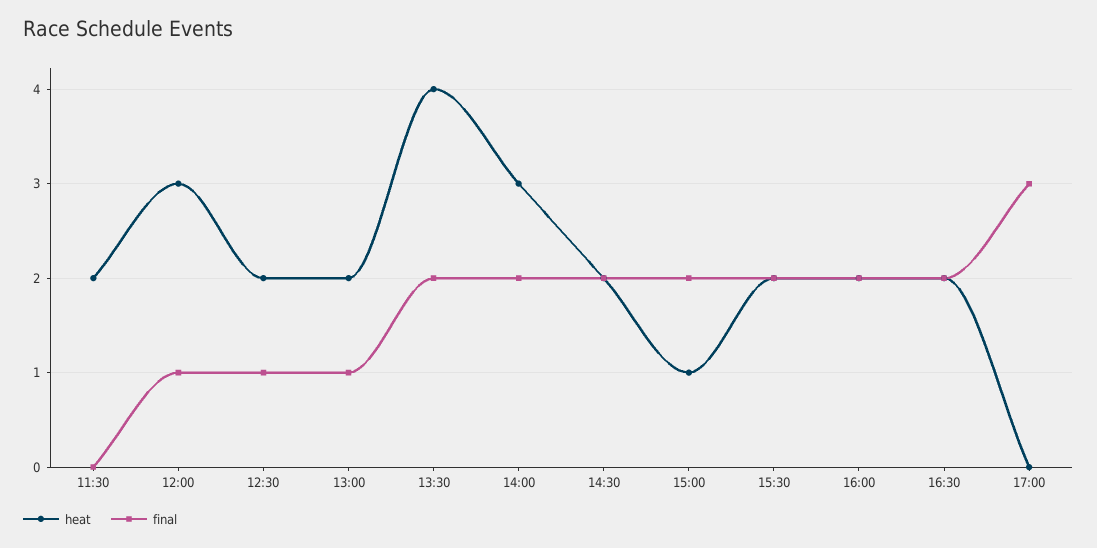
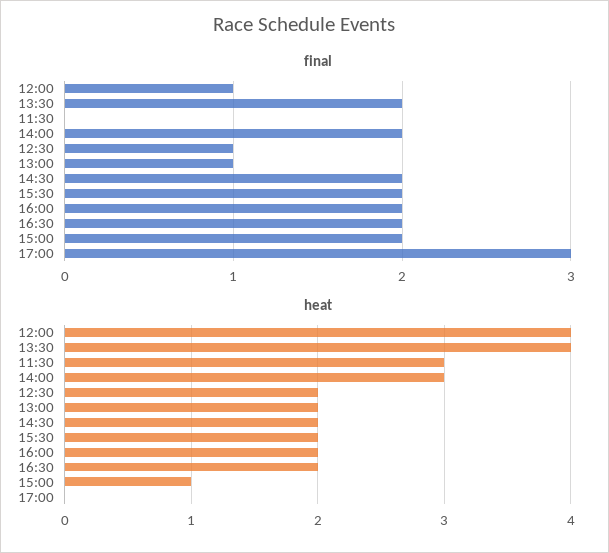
  {
    "heat": {
-     "11:30": 2,
+     "11:30": 3,
-     "12:00": 3,
+     "12:00": 4,
      "12:30": 2,
      "13:00": 2,
      "13:30": 4,
      "14:00": 3,
      "14:30": 2,
      "15:00": 1,
      "15:30": 2,
      "16:00": 2,
      "16:30": 2,
      "17:00": 0
    },
    "final": {
      "11:30": 0,
      "12:00": 1,
      "12:30": 1,
      "13:00": 1,
      "13:30": 2,
      "14:00": 2,
      "14:30": 2,
      "15:00": 2,
      "15:30": 2,
      "16:00": 2,
      "16:30": 2,
      "17:00": 3
    }
  }

